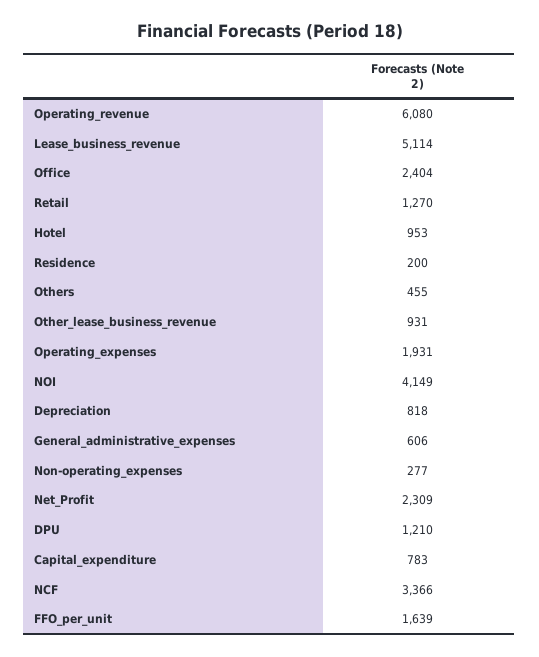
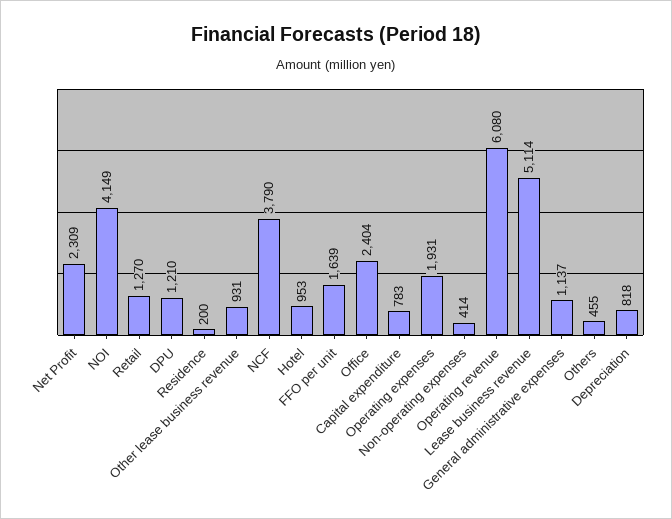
  {
    "Operating_revenue": 6080,
    "Lease_business_revenue": 5114,
    "Office": 2404,
    "Retail": 1270,
    "Hotel": 953,
    "Residence": 200,
    "Others": 455,
    "Other_lease_business_revenue": 931,
    "Operating_expenses": 1931,
    "NOI": 4149,
    "Depreciation": 818,
-   "General_administrative_expenses": 606,
+   "General_administrative_expenses": 1137,
-   "Non-operating_expenses": 277,
+   "Non-operating_expenses": 414,
    "Net_Profit": 2309,
    "DPU": 1210,
    "Capital_expenditure": 783,
-   "NCF": 3366,
+   "NCF": 3790,
    "FFO_per_unit": 1639
  }

